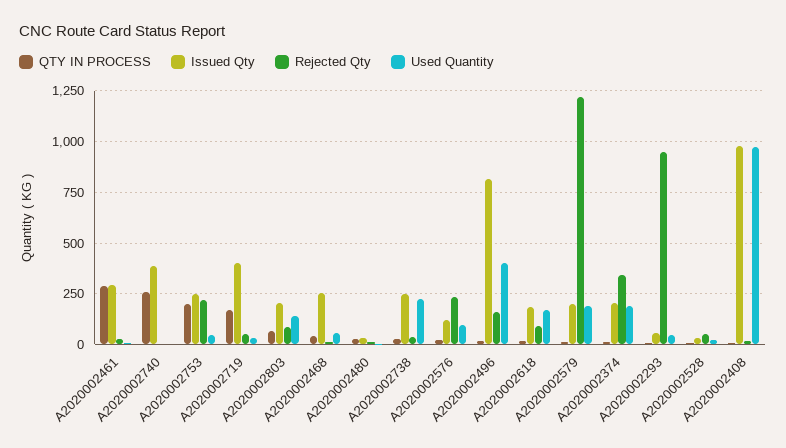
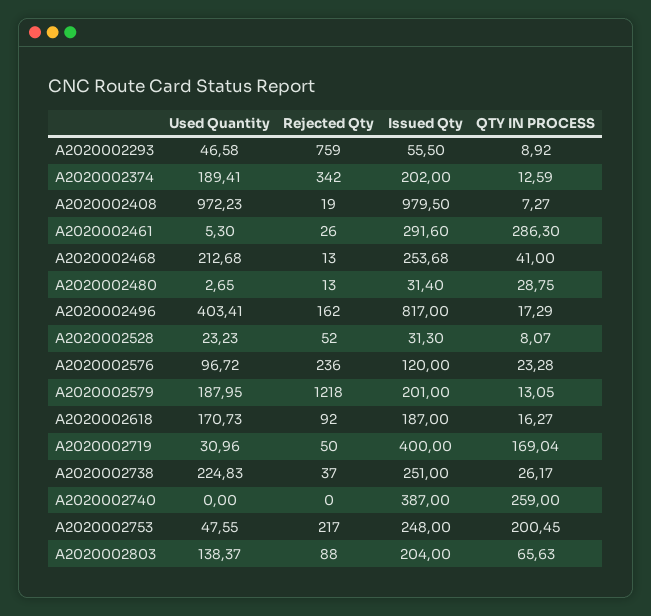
  {
    "QTY IN PROCESS": {
      "A2020002461": 286.3,
      "A2020002740": 259,
      "A2020002753": 200.45,
      "A2020002719": 169.04,
      "A2020002803": 65.63,
      "A2020002468": 41,
      "A2020002480": 28.75,
      "A2020002738": 26.17,
      "A2020002576": 23.28,
      "A2020002496": 17.29,
      "A2020002618": 16.27,
      "A2020002579": 13.05,
      "A2020002374": 12.59,
      "A2020002293": 8.92,
      "A2020002528": 8.07,
      "A2020002408": 7.27
    },
    "Issued Qty": {
      "A2020002461": 291.6,
      "A2020002740": 387,
      "A2020002753": 248,
      "A2020002719": 400,
      "A2020002803": 204,
      "A2020002468": 253.68,
      "A2020002480": 31.4,
      "A2020002738": 251,
      "A2020002576": 120,
      "A2020002496": 817,
      "A2020002618": 187,
      "A2020002579": 201,
      "A2020002374": 202,
      "A2020002293": 55.5,
      "A2020002528": 31.3,
      "A2020002408": 979.5
    },
    "Rejected Qty": {
      "A2020002461": 26,
      "A2020002740": 0,
      "A2020002753": 217,
      "A2020002719": 50,
      "A2020002803": 88,
      "A2020002468": 13,
      "A2020002480": 13,
      "A2020002738": 37,
      "A2020002576": 236,
      "A2020002496": 162,
      "A2020002618": 92,
      "A2020002579": 1218,
      "A2020002374": 342,
-     "A2020002293": 950,
+     "A2020002293": 759,
      "A2020002528": 52,
      "A2020002408": 19
    },
    "Used Quantity": {
      "A2020002461": 5.3,
      "A2020002740": 0,
      "A2020002753": 47.55,
      "A2020002719": 30.96,
      "A2020002803": 138.37,
-     "A2020002468": 50,
+     "A2020002468": 212.68,
      "A2020002480": 2.65,
      "A2020002738": 224.83,
      "A2020002576": 96.72,
      "A2020002496": 403.41,
      "A2020002618": 170.73,
      "A2020002579": 187.95,
      "A2020002374": 189.41,
      "A2020002293": 46.58,
      "A2020002528": 23.23,
      "A2020002408": 972.23
    }
  }

